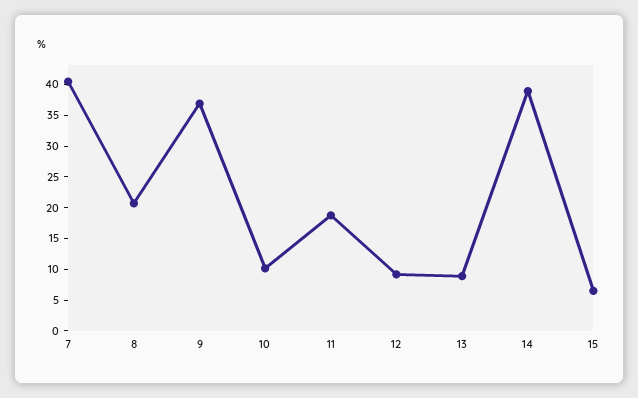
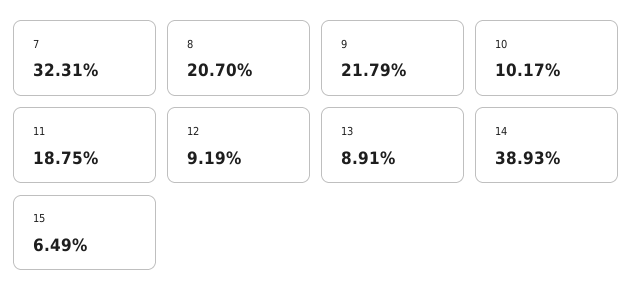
  {
-   "7": 40,
+   "7": 32.31,
    "8": 20.7,
-   "9": 37.5,
+   "9": 21.79,
    "10": 10.17,
    "11": 18.75,
    "12": 9.19,
    "13": 8.91,
    "14": 38.93,
    "15": 6.49
  }

